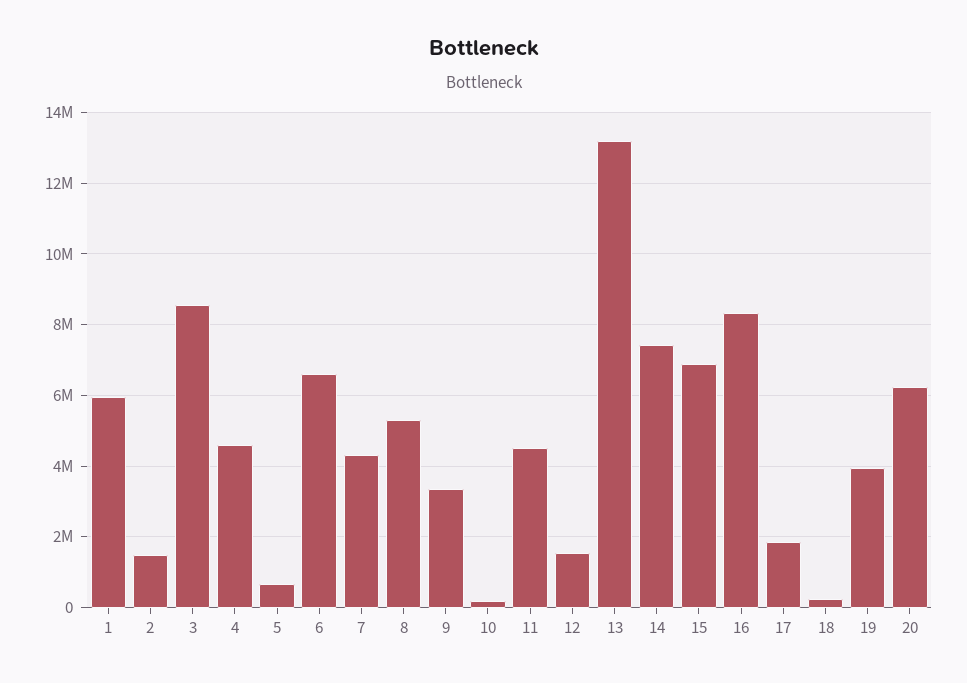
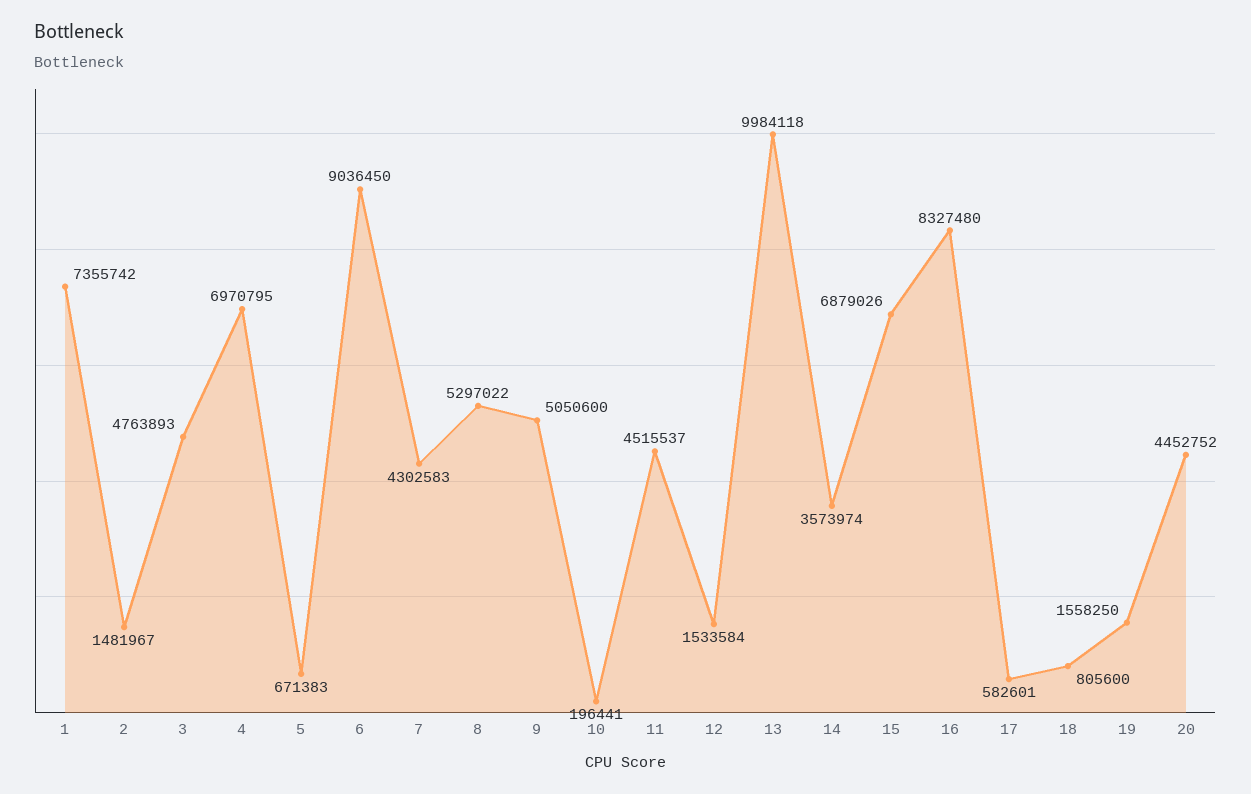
  {
-   "1": 6000000,
+   "1": 7355742,
    "2": 1481967,
-   "3": 8600000,
+   "3": 4763893,
-   "4": 4600000,
+   "4": 6970795,
    "5": 671383,
-   "6": 6600000,
+   "6": 9036450,
    "7": 4302583,
    "8": 5297022,
-   "9": 3400000,
+   "9": 5050600,
    "10": 196441,
    "11": 4515537,
    "12": 1533584,
-   "13": 13200000,
+   "13": 9984118,
-   "14": 7400000,
+   "14": 3573974,
    "15": 6879026,
    "16": 8327480,
-   "17": 1800000,
+   "17": 582601,
-   "18": 200000,
+   "18": 805600,
-   "19": 4000000,
+   "19": 1558250,
-   "20": 6200000
+   "20": 4452752
  }

